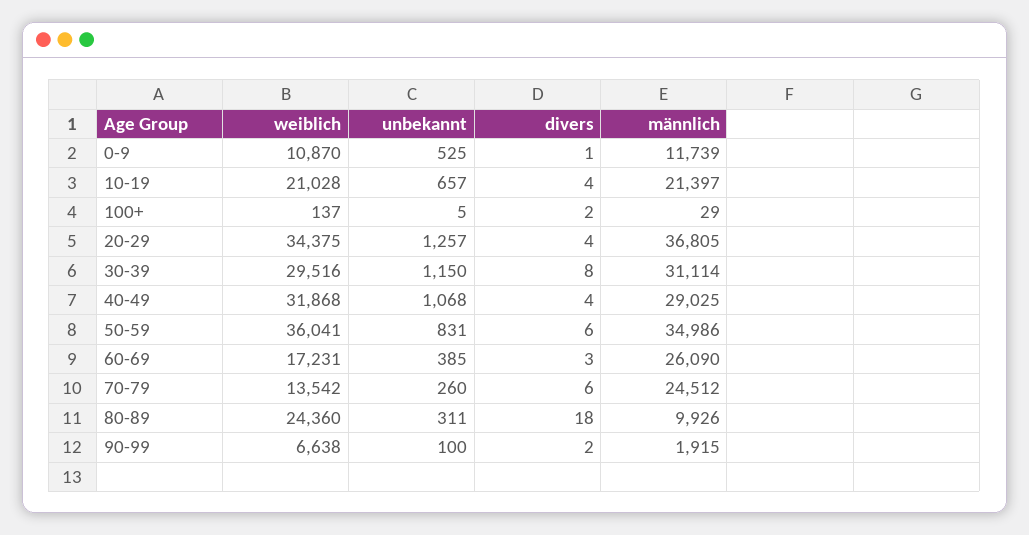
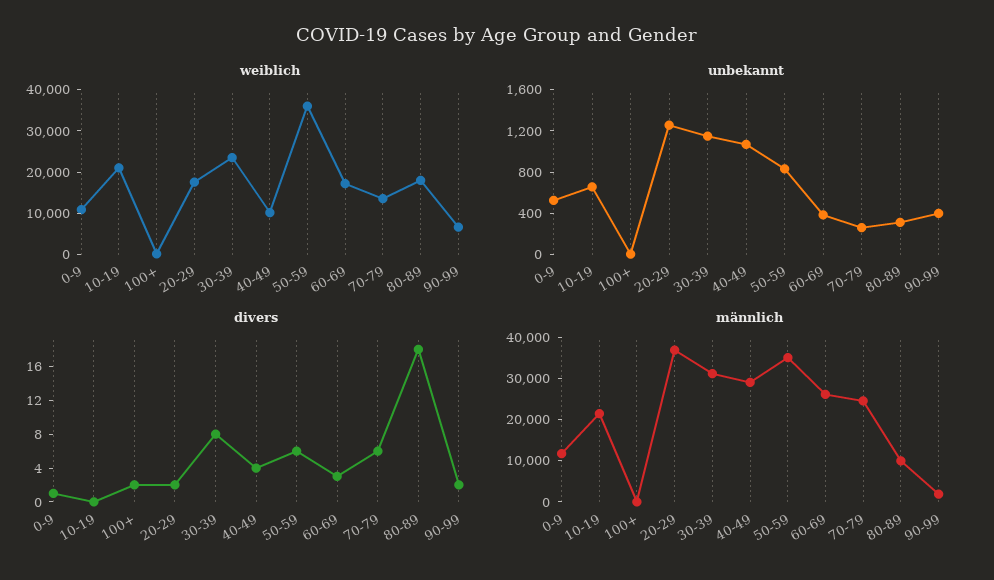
  {
    "weiblich": {
      "0-9": 10870,
      "10-19": 21028,
      "100+": 137,
-     "20-29": 34375,
+     "20-29": 18000,
-     "30-39": 29516,
+     "30-39": 24000,
-     "40-49": 31868,
+     "40-49": 10000,
      "50-59": 36041,
      "60-69": 17231,
      "70-79": 13542,
-     "80-89": 24360,
+     "80-89": 18000,
      "90-99": 6638
    },
    "unbekannt": {
      "0-9": 525,
      "10-19": 657,
      "100+": 5,
      "20-29": 1257,
      "30-39": 1150,
      "40-49": 1068,
      "50-59": 831,
      "60-69": 385,
      "70-79": 260,
      "80-89": 311,
-     "90-99": 100
+     "90-99": 400
    },
    "divers": {
      "0-9": 1,
-     "10-19": 4,
+     "10-19": 0,
      "100+": 2,
-     "20-29": 4,
+     "20-29": 2,
      "30-39": 8,
      "40-49": 4,
      "50-59": 6,
      "60-69": 3,
      "70-79": 6,
      "80-89": 18,
      "90-99": 2
    },
    "männlich": {
      "0-9": 11739,
      "10-19": 21397,
      "100+": 29,
      "20-29": 36805,
      "30-39": 31114,
      "40-49": 29025,
      "50-59": 34986,
      "60-69": 26090,
      "70-79": 24512,
      "80-89": 9926,
      "90-99": 1915
    }
  }

